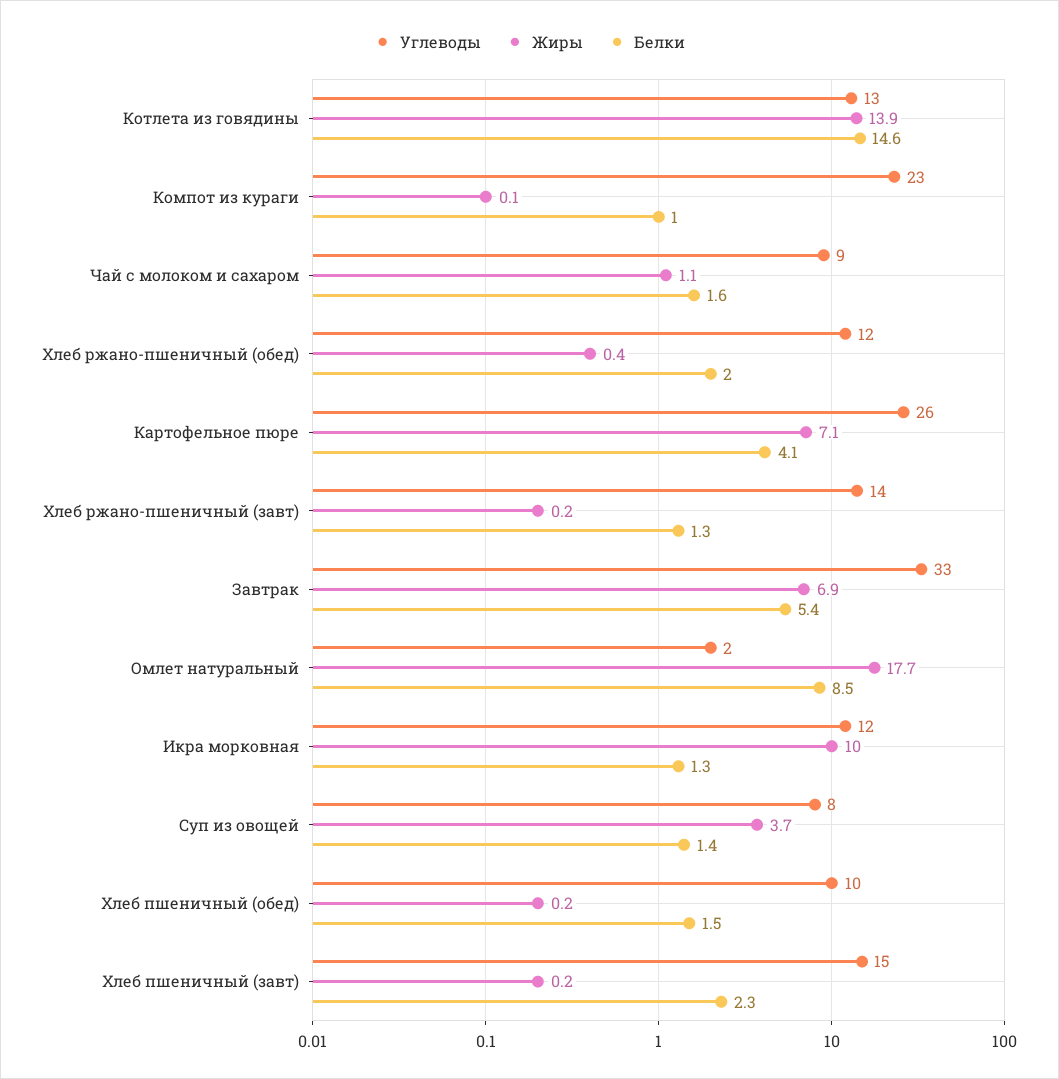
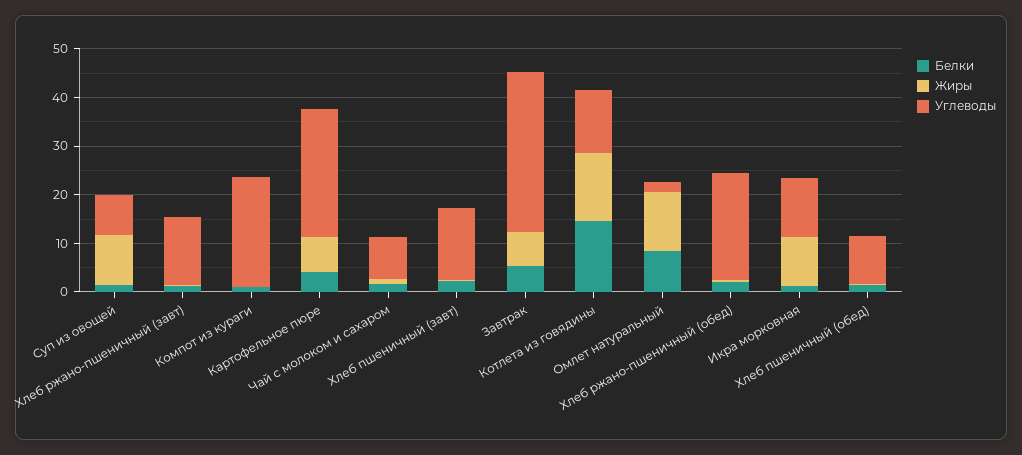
  {
    "Углеводы": {
      "Котлета из говядины": 13,
      "Компот из кураги": 23,
      "Чай с молоком и сахаром": 9,
-     "Хлеб ржано-пшеничный (обед)": 12,
+     "Хлеб ржано-пшеничный (обед)": 22,
      "Картофельное пюре": 26,
      "Хлеб ржано-пшеничный (завт)": 14,
      "Завтрак": 33,
      "Омлет натуральный": 2,
      "Икра морковная": 12,
      "Суп из овощей": 8,
      "Хлеб пшеничный (обед)": 10,
      "Хлеб пшеничный (завт)": 15
    },
    "Жиры": {
      "Котлета из говядины": 13.9,
      "Компот из кураги": 0.1,
      "Чай с молоком и сахаром": 1.1,
      "Хлеб ржано-пшеничный (обед)": 0.4,
      "Картофельное пюре": 7.1,
      "Хлеб ржано-пшеничный (завт)": 0.2,
      "Завтрак": 6.9,
-     "Омлет натуральный": 17.7,
+     "Омлет натуральный": 12,
      "Икра морковная": 10,
-     "Суп из овощей": 3.7,
+     "Суп из овощей": 10,
      "Хлеб пшеничный (обед)": 0.2,
      "Хлеб пшеничный (завт)": 0.2
    },
    "Белки": {
      "Котлета из говядины": 14.6,
      "Компот из кураги": 1,
      "Чай с молоком и сахаром": 1.6,
      "Хлеб ржано-пшеничный (обед)": 2,
      "Картофельное пюре": 4.1,
      "Хлеб ржано-пшеничный (завт)": 1.3,
      "Завтрак": 5.4,
      "Омлет натуральный": 8.5,
      "Икра морковная": 1.3,
      "Суп из овощей": 1.4,
      "Хлеб пшеничный (обед)": 1.5,
      "Хлеб пшеничный (завт)": 2.3
    }
  }

